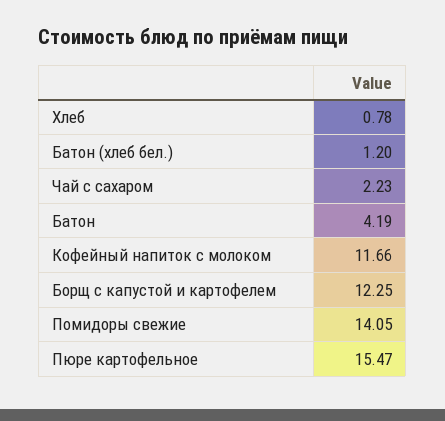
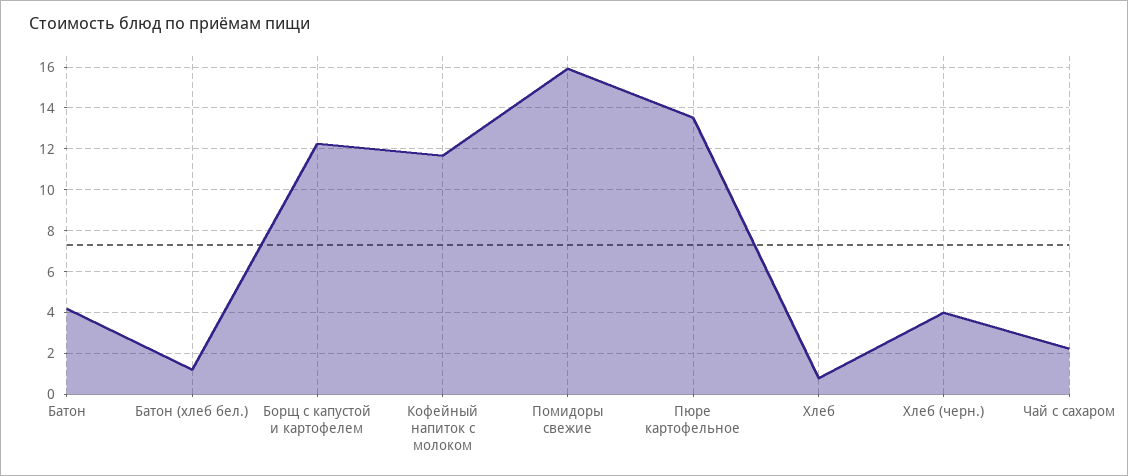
  {
    "Хлеб": 0.78,
    "Батон (хлеб бел.)": 1.2,
    "Чай с сахаром": 2.23,
    "Батон": 4.19,
    "Кофейный напиток с молоком": 11.66,
    "Борщ с капустой и картофелем": 12.25,
-   "Помидоры свежие": 14.05,
+   "Помидоры свежие": 16,
-   "Пюре картофельное": 15.47
+   "Пюре картофельное": 13.5,
+   "Хлеб (черн.)": 4
  }

